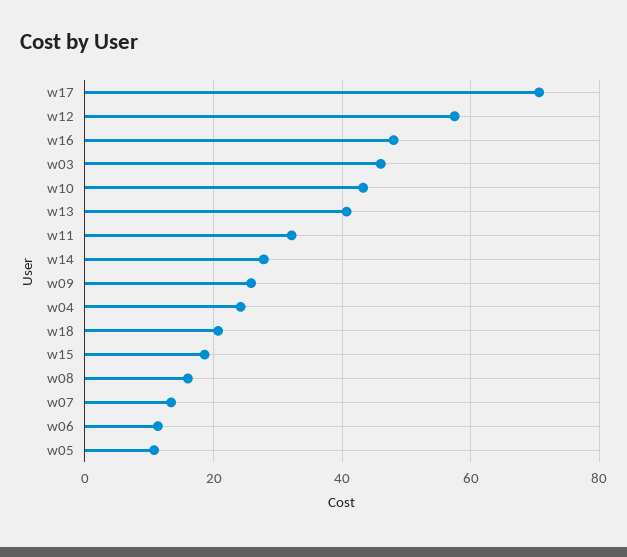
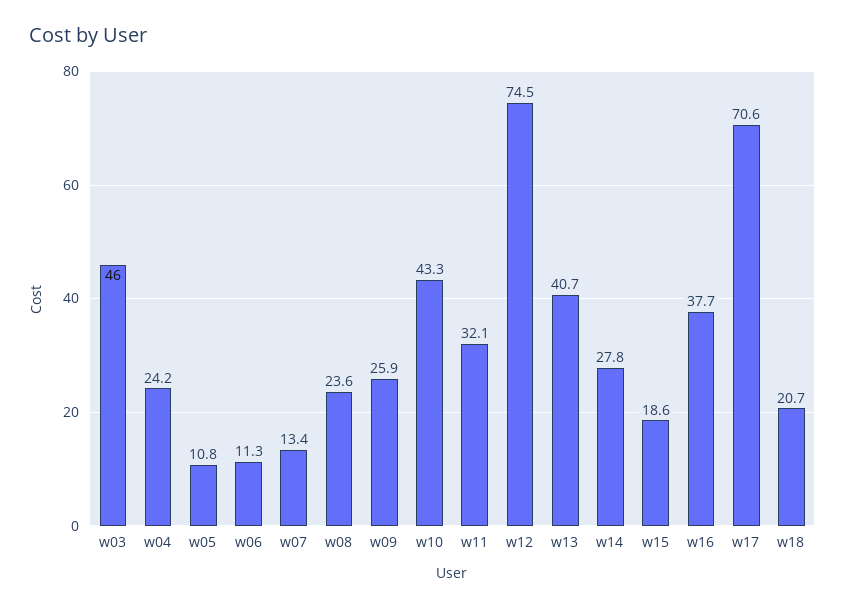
  {
    "w17": 70.6,
-   "w12": 58,
+   "w12": 74.5,
-   "w16": 48,
+   "w16": 37.7,
    "w03": 46,
    "w10": 43.3,
    "w13": 40.7,
    "w11": 32.1,
    "w14": 27.8,
    "w09": 25.9,
    "w04": 24.2,
    "w18": 20.7,
    "w15": 18.6,
-   "w08": 16,
+   "w08": 23.6,
    "w07": 13.4,
    "w06": 11.3,
    "w05": 10.8
  }

